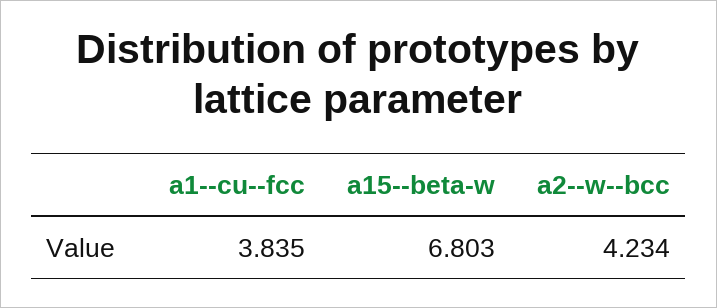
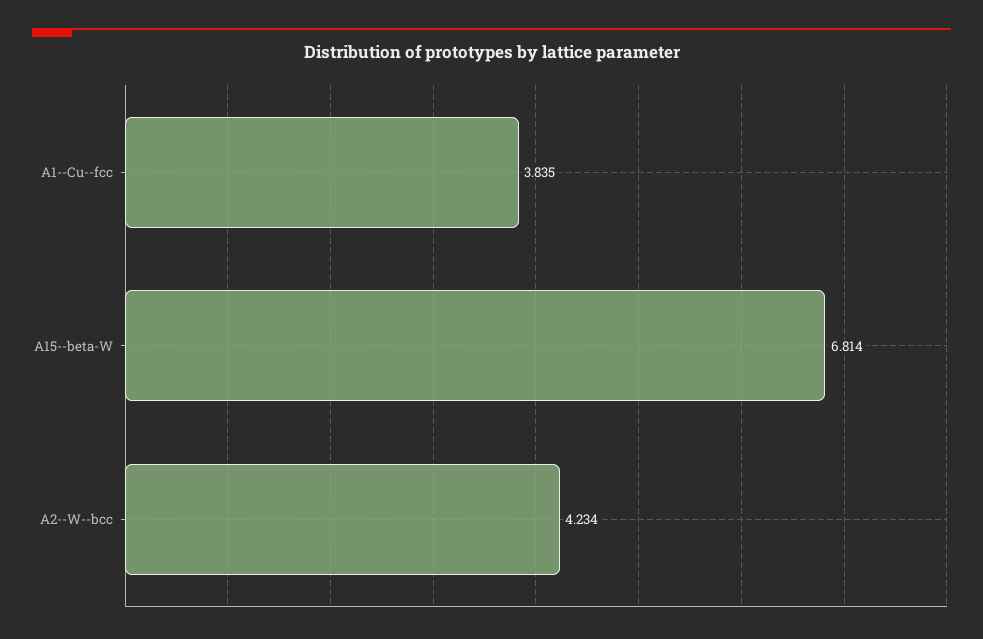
  {
    "a1--cu--fcc": 3.835,
-   "a15--beta-w": 6.803,
+   "a15--beta-w": 6.814,
    "a2--w--bcc": 4.234
  }

